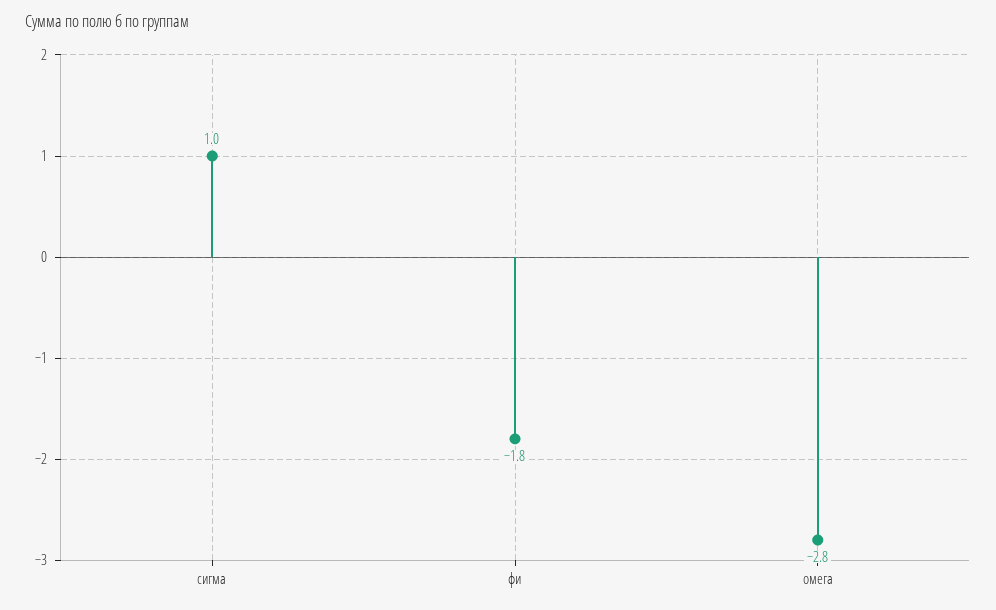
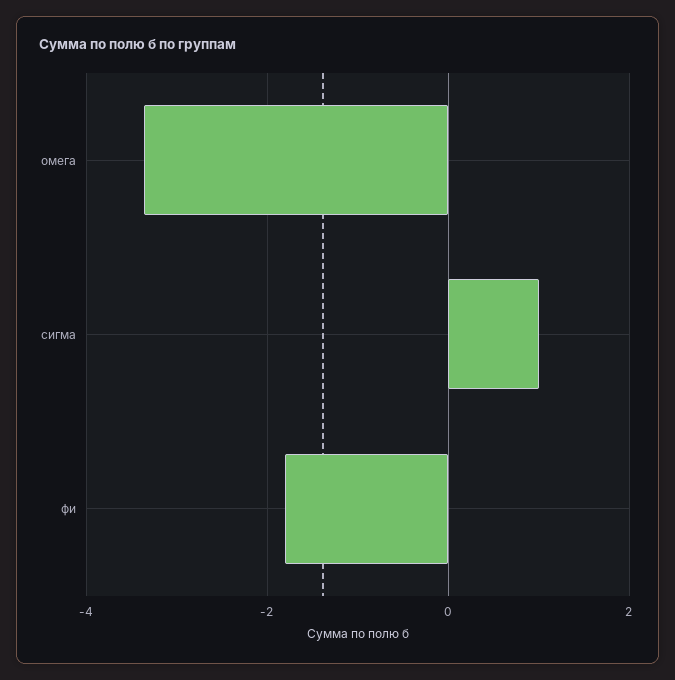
  {
    "сигма": 1,
    "фи": -1.8,
-   "омега": -2.8
+   "омега": -3.4
  }

